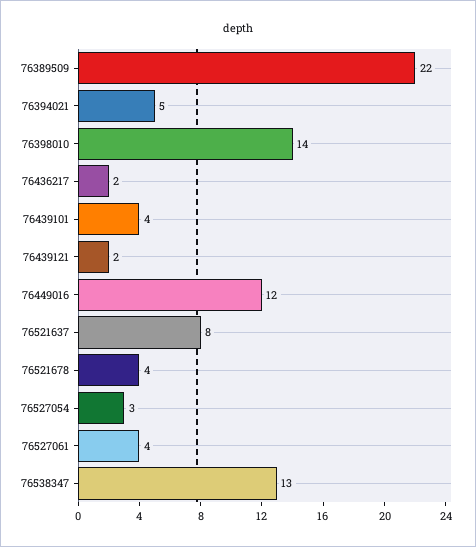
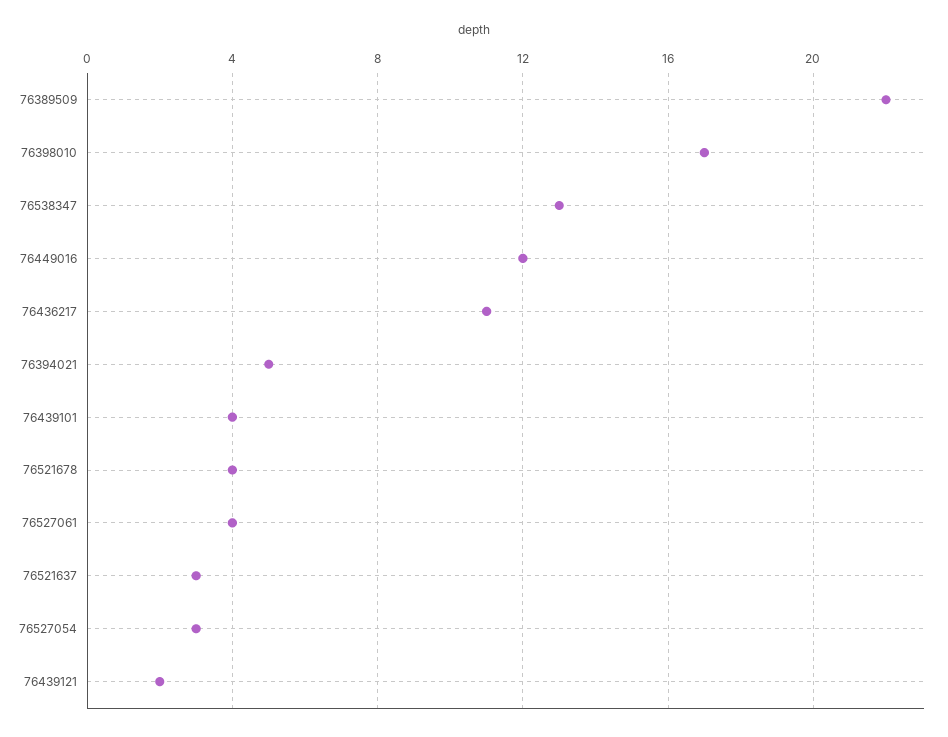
  {
    "76389509": 22,
    "76394021": 5,
-   "76398010": 14,
+   "76398010": 17,
-   "76436217": 2,
+   "76436217": 11,
    "76439101": 4,
    "76439121": 2,
    "76449016": 12,
-   "76521637": 8,
+   "76521637": 3,
    "76521678": 4,
    "76527054": 3,
    "76527061": 4,
    "76538347": 13
  }

